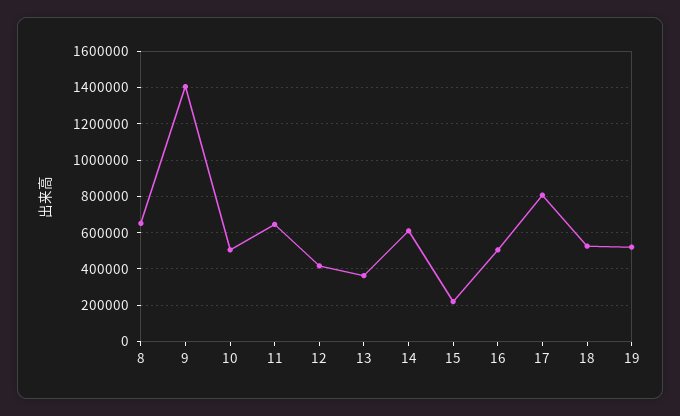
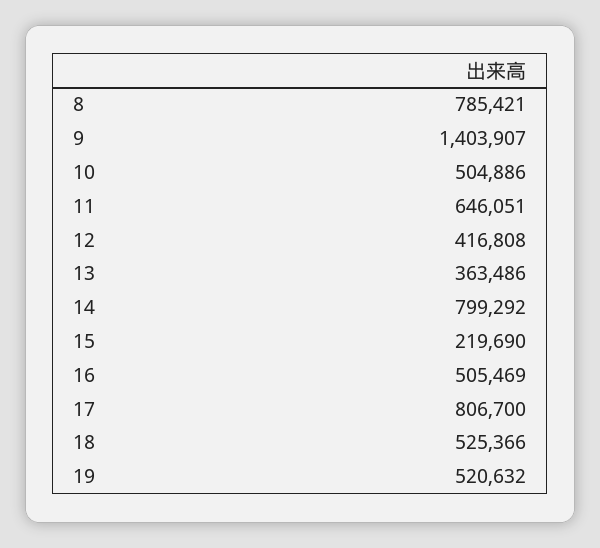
  {
-   "8": 650000,
+   "8": 785421,
    "9": 1403907,
    "10": 504886,
    "11": 646051,
    "12": 416808,
    "13": 363486,
-   "14": 600000,
+   "14": 799292,
    "15": 219690,
    "16": 505469,
    "17": 806700,
    "18": 525366,
    "19": 520632
  }

